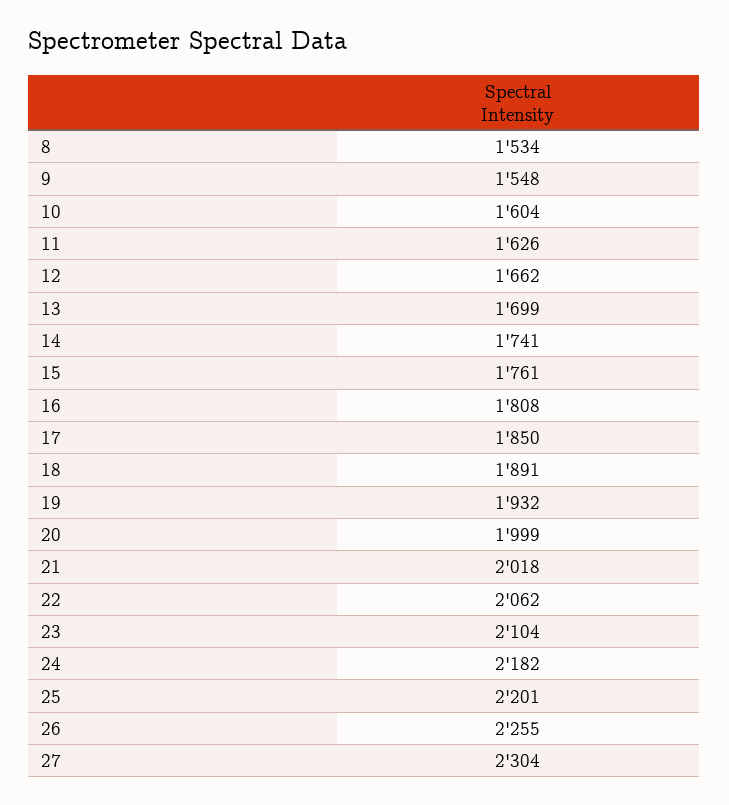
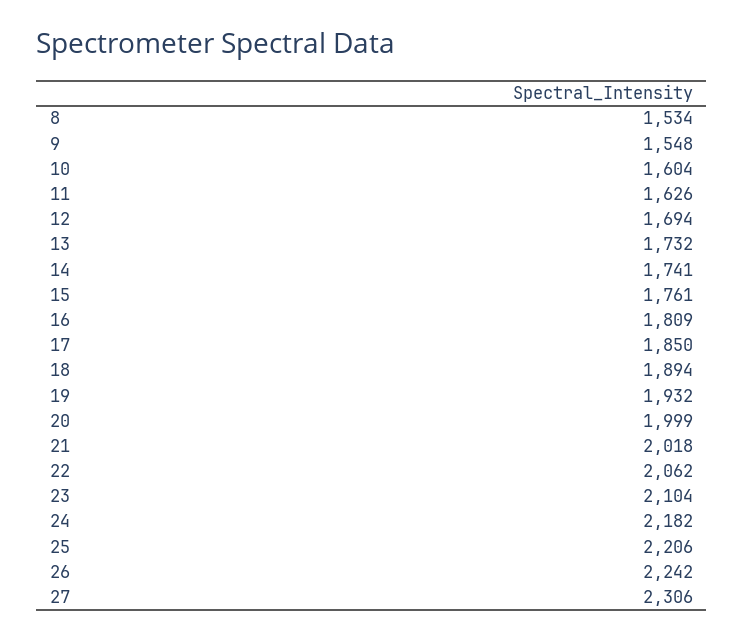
  {
    "8": 1534,
    "9": 1548,
    "10": 1604,
    "11": 1626,
-   "12": 1662,
+   "12": 1694,
-   "13": 1699,
+   "13": 1732,
    "14": 1741,
    "15": 1761,
-   "16": 1808,
+   "16": 1809,
    "17": 1850,
-   "18": 1891,
+   "18": 1894,
    "19": 1932,
    "20": 1999,
    "21": 2018,
    "22": 2062,
    "23": 2104,
    "24": 2182,
-   "25": 2201,
+   "25": 2206,
-   "26": 2255,
+   "26": 2242,
-   "27": 2304
+   "27": 2306
  }

